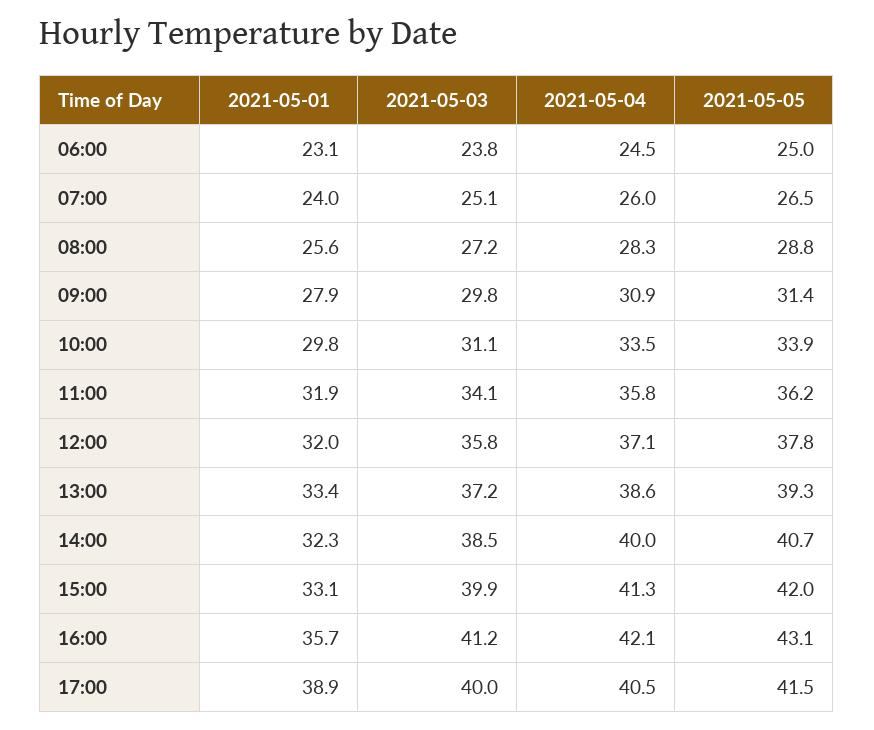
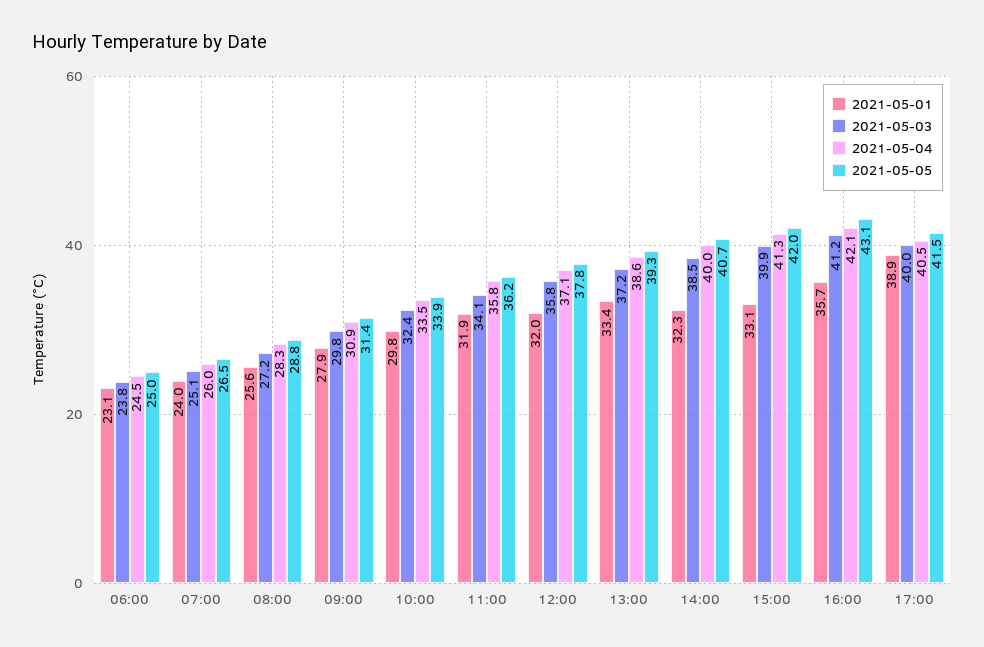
  {
    "2021-05-01": {
      "06:00": 23.1,
      "07:00": 24,
      "08:00": 25.6,
      "09:00": 27.9,
      "10:00": 29.8,
      "11:00": 31.9,
      "12:00": 32,
      "13:00": 33.4,
      "14:00": 32.3,
      "15:00": 33.1,
      "16:00": 35.7,
      "17:00": 38.9
    },
    "2021-05-03": {
      "06:00": 23.8,
      "07:00": 25.1,
      "08:00": 27.2,
      "09:00": 29.8,
-     "10:00": 31.1,
+     "10:00": 32.4,
      "11:00": 34.1,
      "12:00": 35.8,
      "13:00": 37.2,
      "14:00": 38.5,
      "15:00": 39.9,
      "16:00": 41.2,
      "17:00": 40
    },
    "2021-05-04": {
      "06:00": 24.5,
      "07:00": 26,
      "08:00": 28.3,
      "09:00": 30.9,
      "10:00": 33.5,
      "11:00": 35.8,
      "12:00": 37.1,
      "13:00": 38.6,
      "14:00": 40,
      "15:00": 41.3,
      "16:00": 42.1,
      "17:00": 40.5
    },
    "2021-05-05": {
      "06:00": 25,
      "07:00": 26.5,
      "08:00": 28.8,
      "09:00": 31.4,
      "10:00": 33.9,
      "11:00": 36.2,
      "12:00": 37.8,
      "13:00": 39.3,
      "14:00": 40.7,
      "15:00": 42,
      "16:00": 43.1,
      "17:00": 41.5
    }
  }

